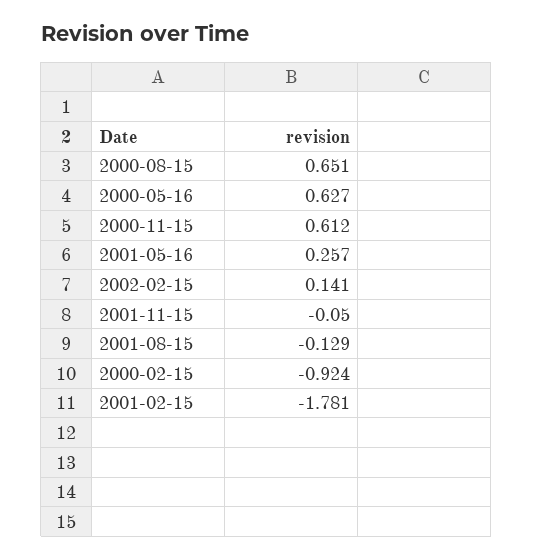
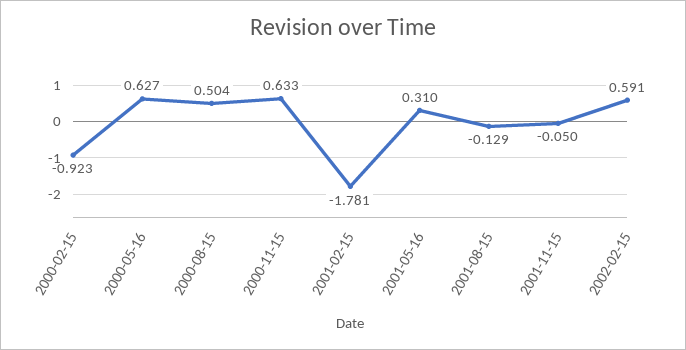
  {
-   "2000-08-15": 0.651,
+   "2000-08-15": 0.504,
    "2000-05-16": 0.627,
-   "2000-11-15": 0.612,
+   "2000-11-15": 0.633,
-   "2001-05-16": 0.257,
+   "2001-05-16": 0.31,
-   "2002-02-15": 0.141,
+   "2002-02-15": 0.591,
    "2001-11-15": -0.05,
    "2001-08-15": -0.129,
-   "2000-02-15": -0.924,
+   "2000-02-15": -0.923,
    "2001-02-15": -1.781
  }

